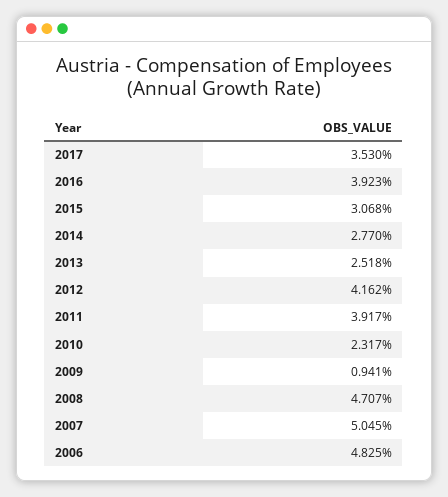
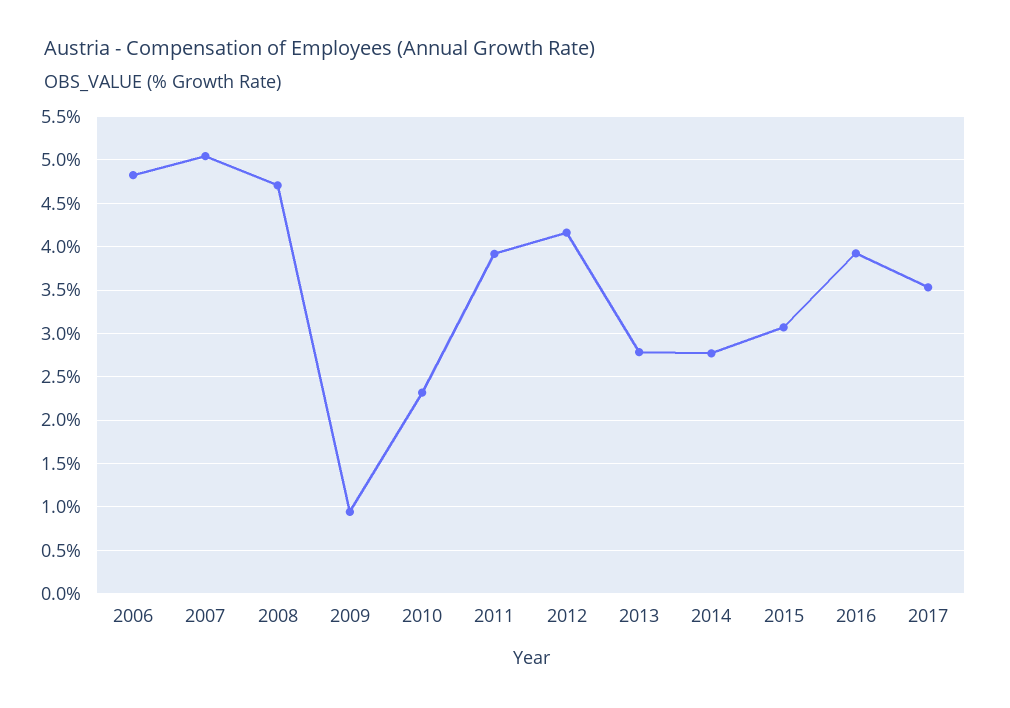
  {
    "2017": 3.53,
    "2016": 3.923,
    "2015": 3.068,
    "2014": 2.77,
-   "2013": 2.518,
+   "2013": 2.8,
    "2012": 4.162,
    "2011": 3.917,
    "2010": 2.317,
    "2009": 0.941,
    "2008": 4.707,
    "2007": 5.045,
    "2006": 4.825
  }

